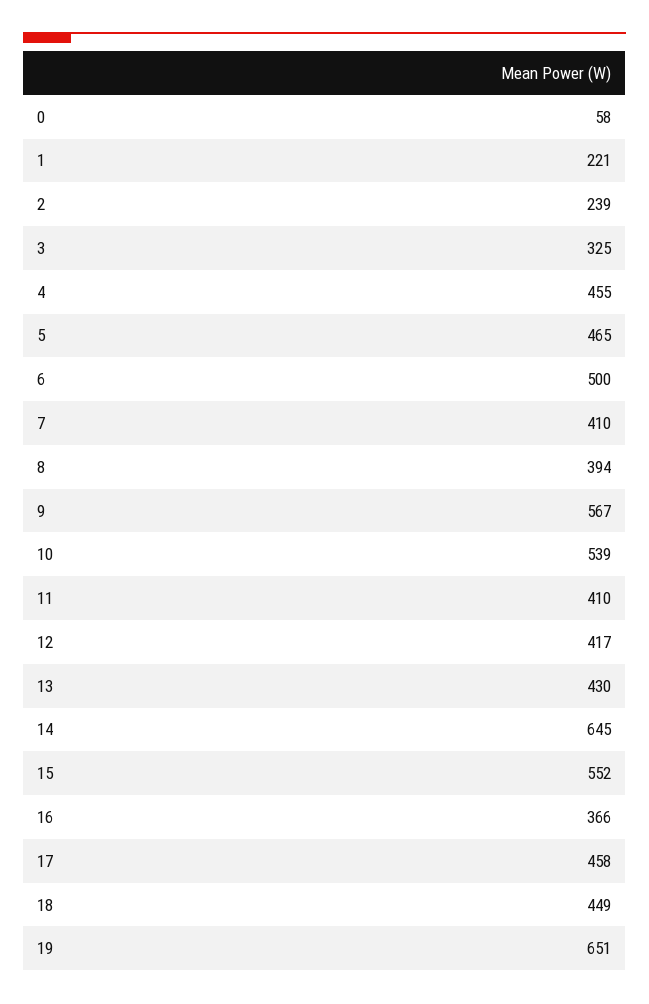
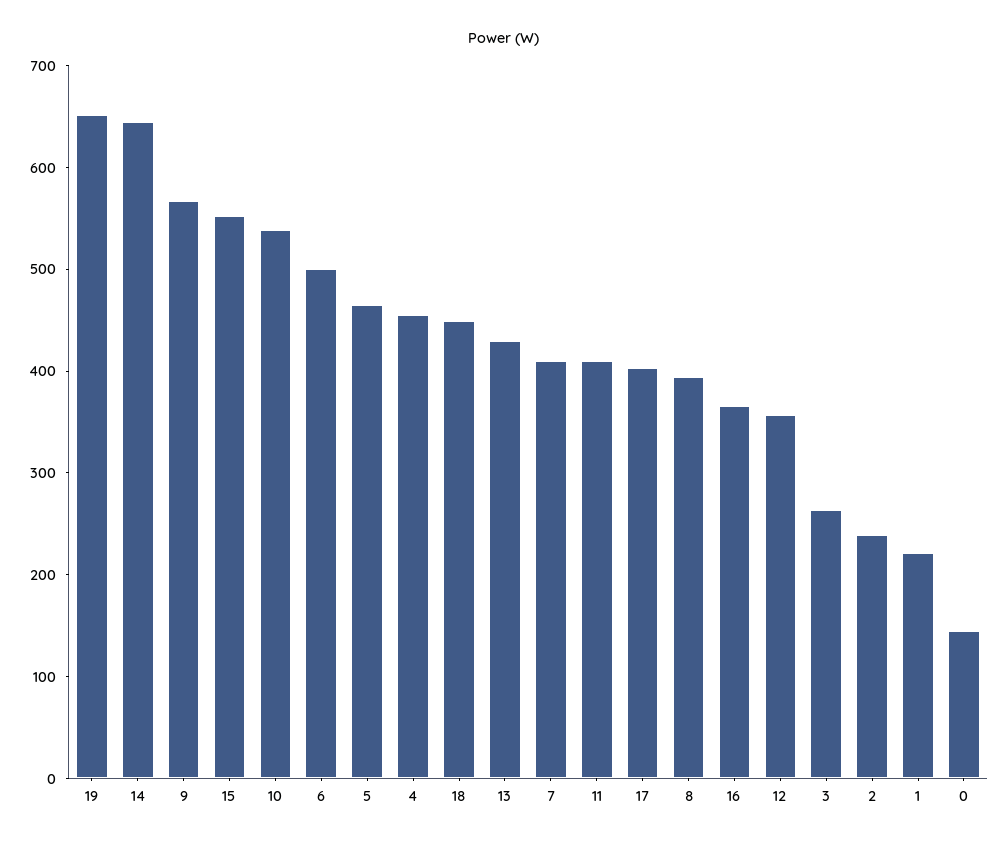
  {
-   "0": 58,
+   "0": 140,
    "1": 221,
    "2": 239,
-   "3": 325,
+   "3": 260,
    "4": 455,
    "5": 465,
    "6": 500,
    "7": 410,
    "8": 394,
    "9": 567,
    "10": 539,
    "11": 410,
-   "12": 417,
+   "12": 360,
    "13": 430,
    "14": 645,
    "15": 552,
    "16": 366,
-   "17": 458,
+   "17": 400,
    "18": 449,
    "19": 651
  }

